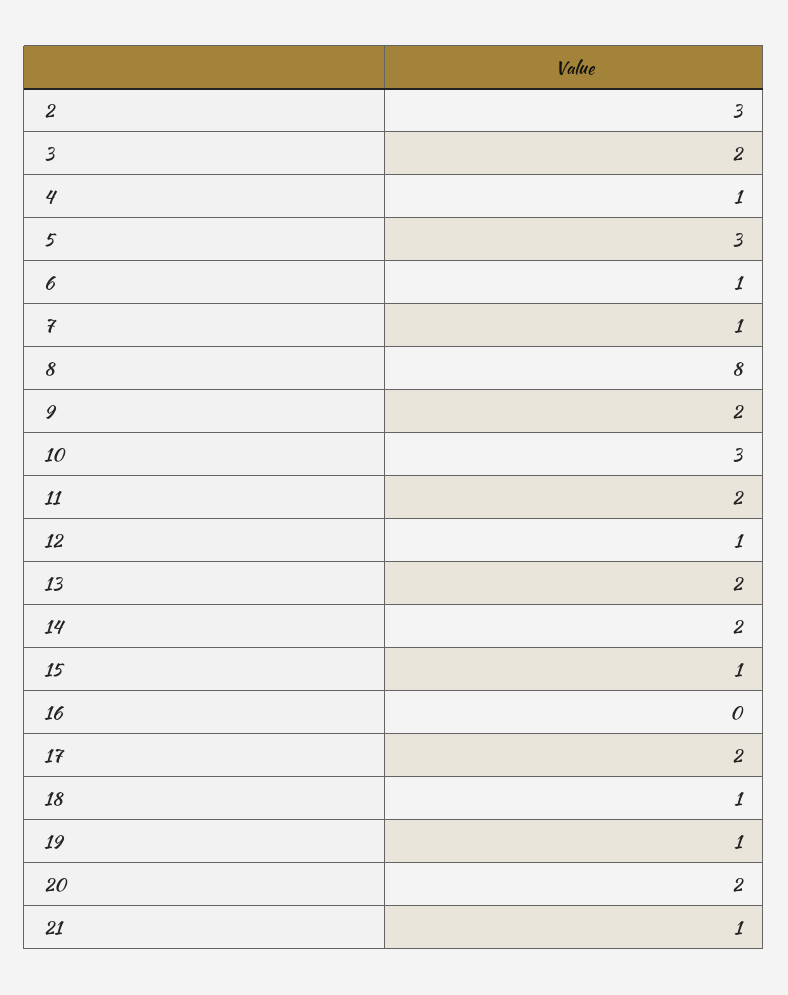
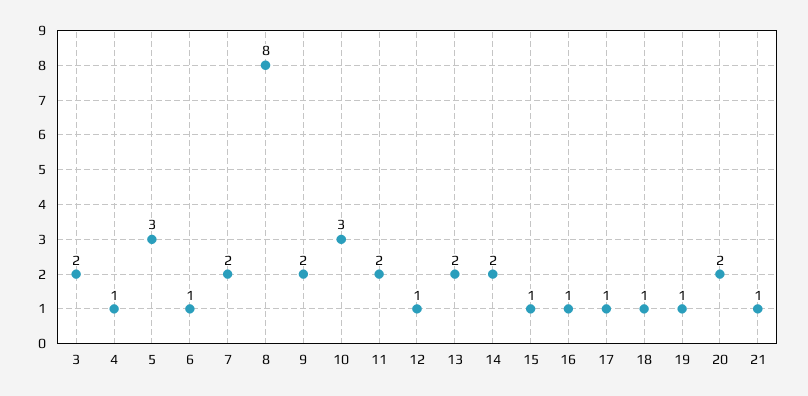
  {
-   "2": 3,
    "3": 2,
    "4": 1,
    "5": 3,
    "6": 1,
-   "7": 1,
+   "7": 2,
    "8": 8,
    "9": 2,
    "10": 3,
    "11": 2,
    "12": 1,
    "13": 2,
    "14": 2,
    "15": 1,
-   "16": 0,
+   "16": 1,
-   "17": 2,
+   "17": 1,
    "18": 1,
    "19": 1,
    "20": 2,
    "21": 1
  }

